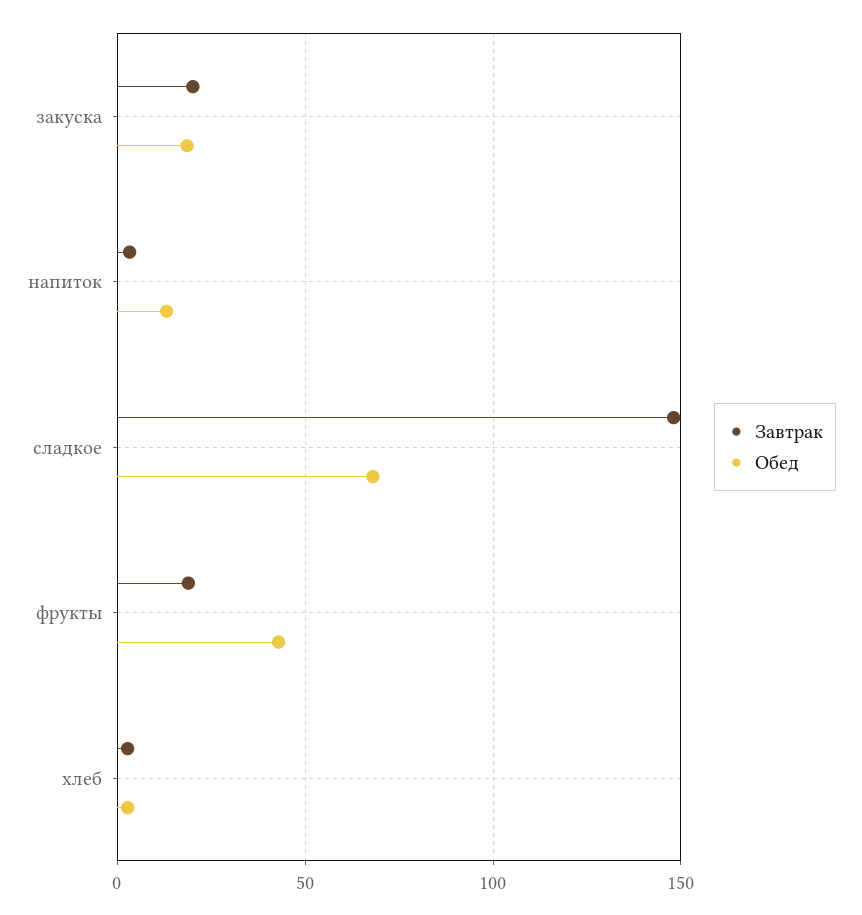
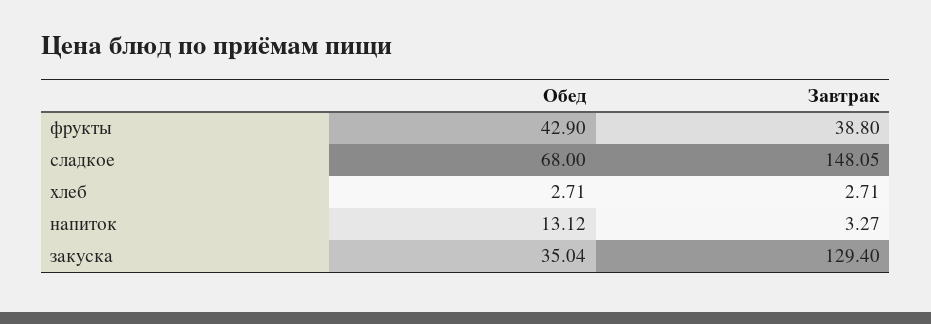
  {
    "Завтрак": {
-     "закуска": 20,
+     "закуска": 129.4,
      "напиток": 3.27,
      "сладкое": 148.05,
-     "фрукты": 20,
+     "фрукты": 38.8,
      "хлеб": 2.71
    },
    "Обед": {
-     "закуска": 20,
+     "закуска": 35.04,
      "напиток": 13.12,
      "сладкое": 68,
      "фрукты": 42.9,
      "хлеб": 2.71
    }
  }

